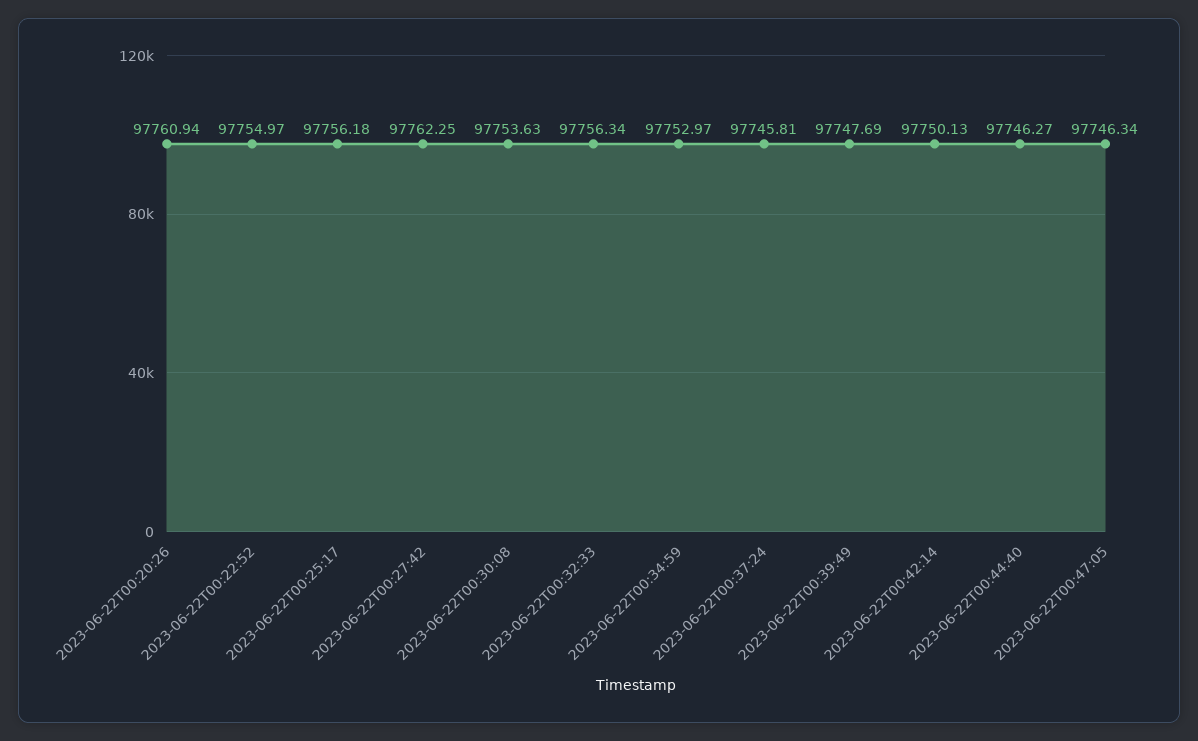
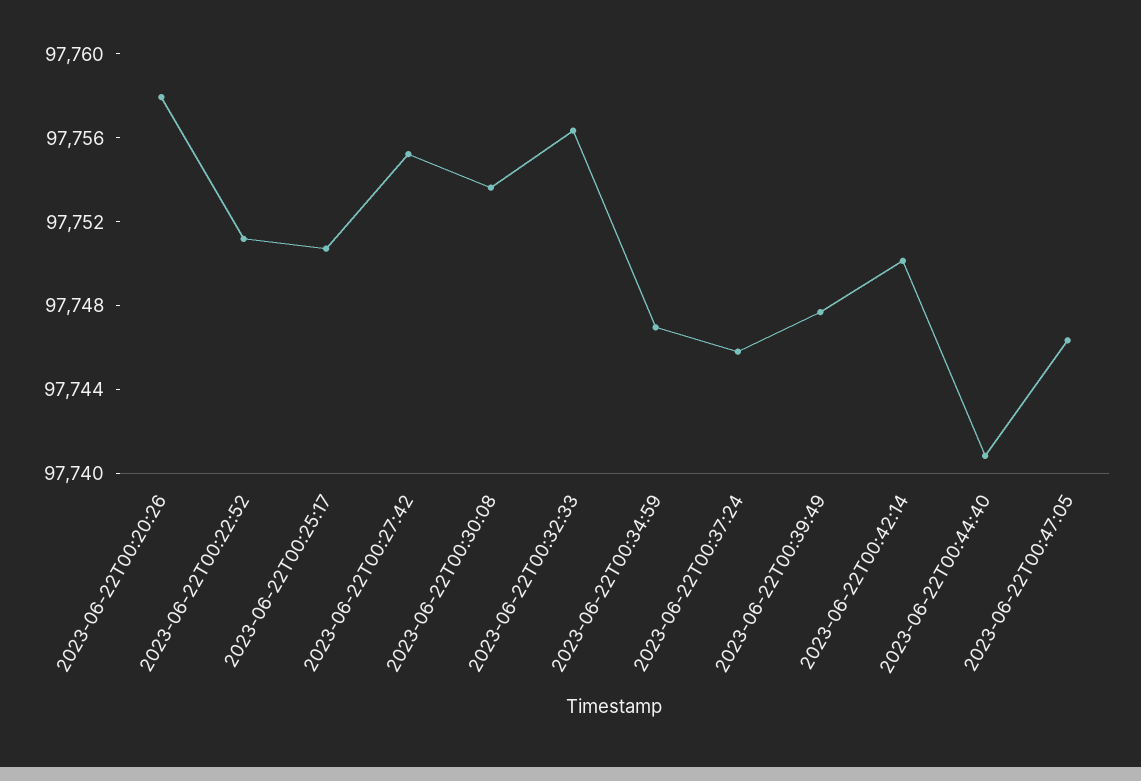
  {
-   "2023-06-22T00:20:26": 97760.94,
+   "2023-06-22T00:20:26": 97758,
-   "2023-06-22T00:22:52": 97754.97,
+   "2023-06-22T00:22:52": 97751,
-   "2023-06-22T00:25:17": 97756.18,
+   "2023-06-22T00:25:17": 97751,
-   "2023-06-22T00:27:42": 97762.25,
+   "2023-06-22T00:27:42": 97755,
    "2023-06-22T00:30:08": 97753.63,
    "2023-06-22T00:32:33": 97756.34,
-   "2023-06-22T00:34:59": 97752.97,
+   "2023-06-22T00:34:59": 97747,
    "2023-06-22T00:37:24": 97745.81,
    "2023-06-22T00:39:49": 97747.69,
    "2023-06-22T00:42:14": 97750.13,
-   "2023-06-22T00:44:40": 97746.27,
+   "2023-06-22T00:44:40": 97741,
    "2023-06-22T00:47:05": 97746.34
  }

